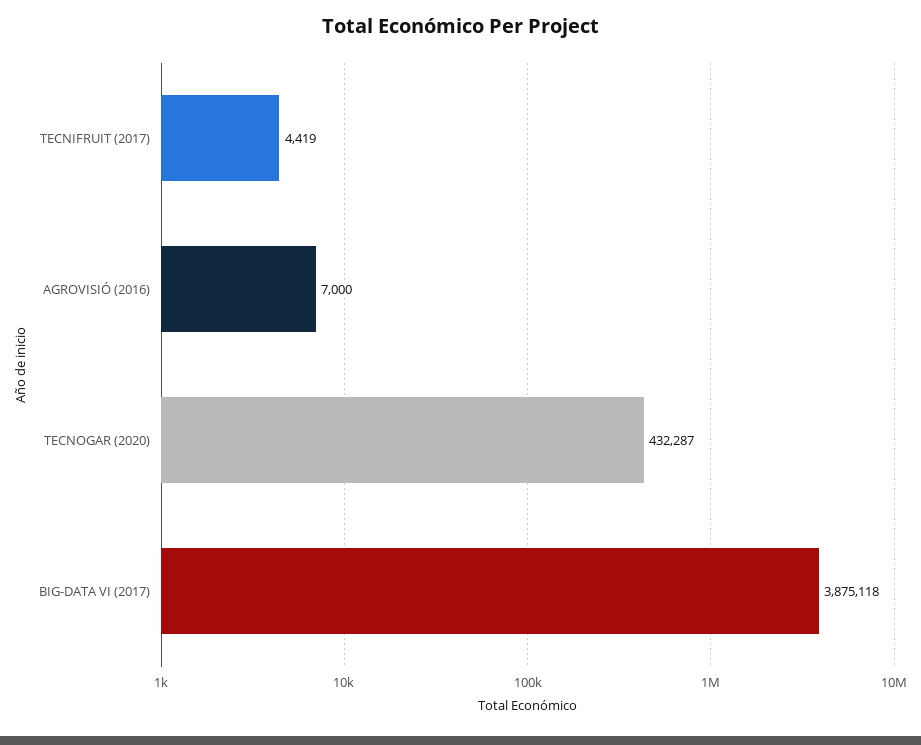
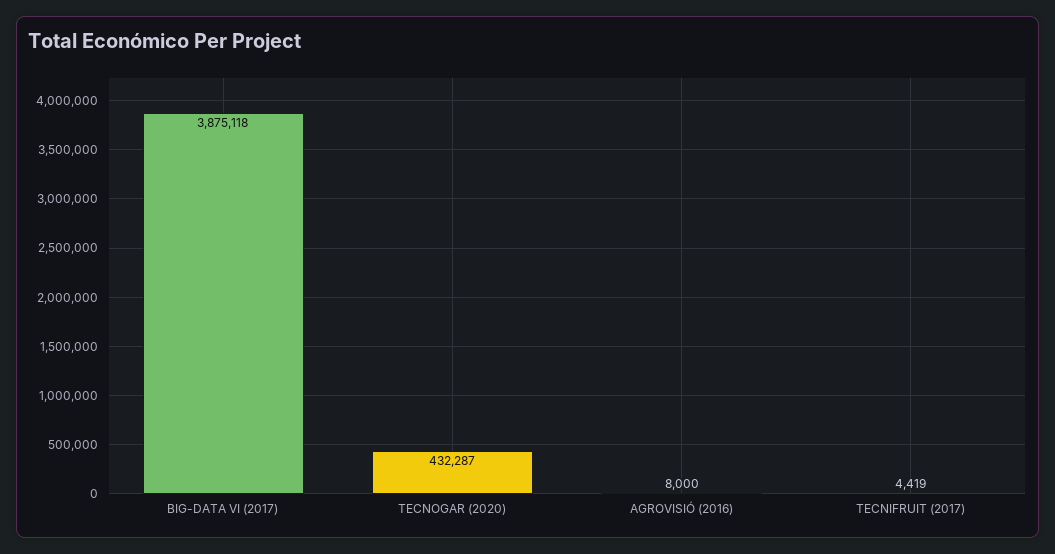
  {
    "TECNIFRUIT (2017)": 4419,
-   "AGROVISIÓ (2016)": 7000,
+   "AGROVISIÓ (2016)": 8000,
    "TECNOGAR (2020)": 432287,
    "BIG-DATA VI (2017)": 3875118
  }

